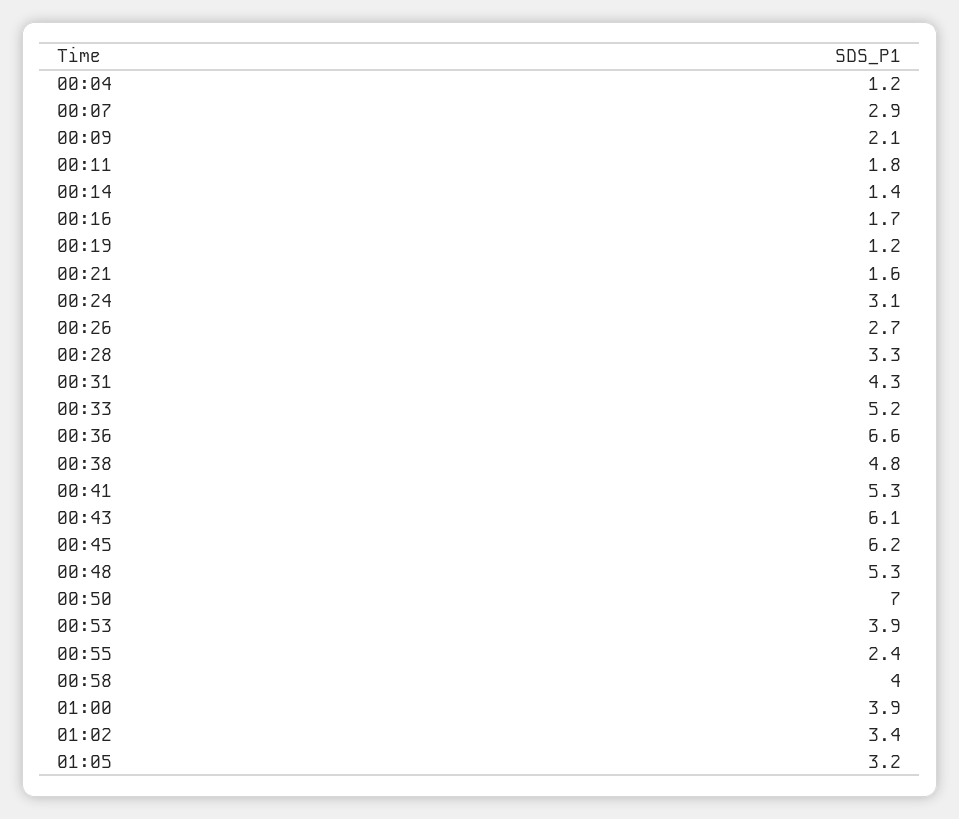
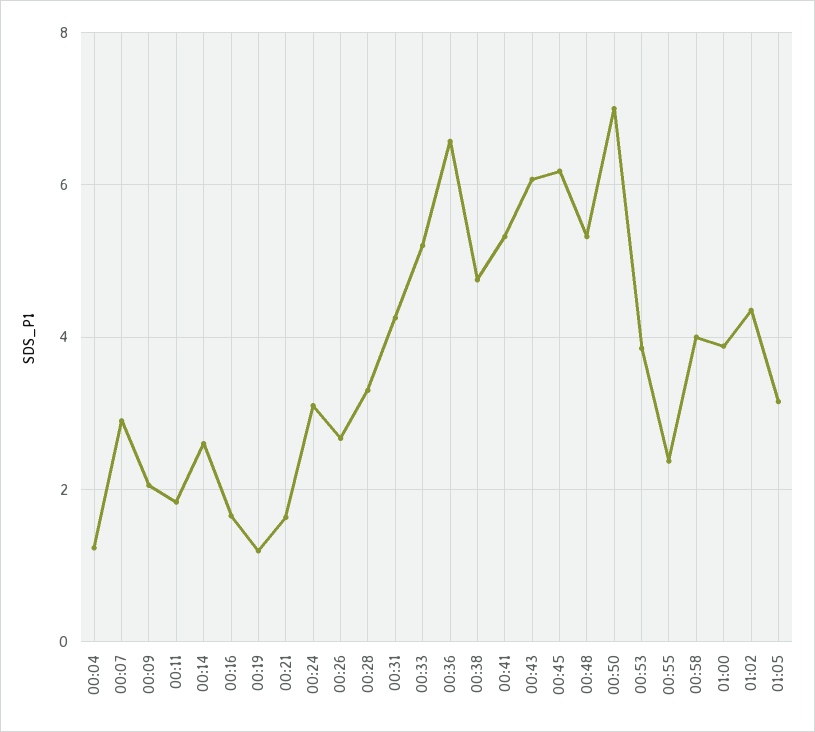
  {
    "00:04": 1.2,
    "00:07": 2.9,
    "00:09": 2.1,
    "00:11": 1.8,
-   "00:14": 1.4,
+   "00:14": 2.6,
    "00:16": 1.7,
    "00:19": 1.2,
    "00:21": 1.6,
    "00:24": 3.1,
    "00:26": 2.7,
    "00:28": 3.3,
    "00:31": 4.3,
    "00:33": 5.2,
    "00:36": 6.6,
    "00:38": 4.8,
    "00:41": 5.3,
    "00:43": 6.1,
    "00:45": 6.2,
    "00:48": 5.3,
    "00:50": 7,
    "00:53": 3.9,
    "00:55": 2.4,
    "00:58": 4,
    "01:00": 3.9,
-   "01:02": 3.4,
+   "01:02": 4.4,
    "01:05": 3.2
  }

